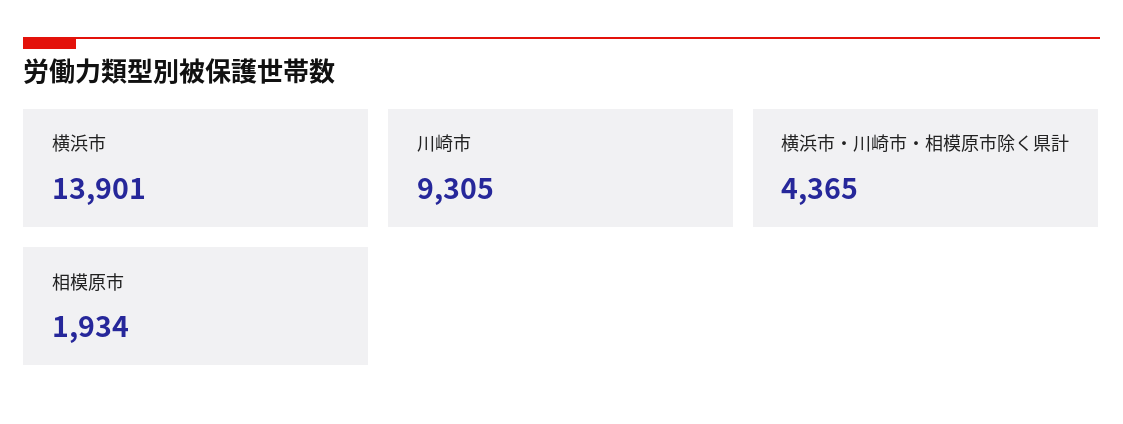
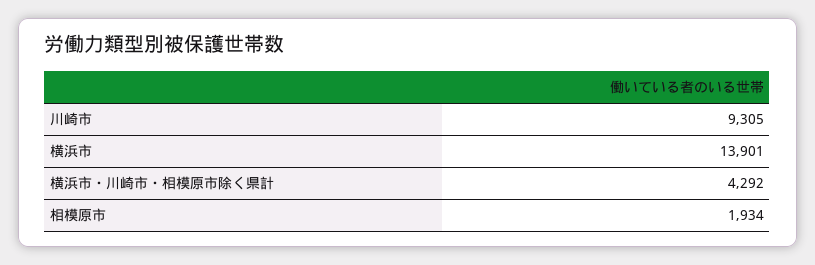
  {
    "横浜市": 13901,
    "川崎市": 9305,
-   "横浜市・川崎市・相模原市除く県計": 4365,
+   "横浜市・川崎市・相模原市除く県計": 4292,
    "相模原市": 1934
  }

